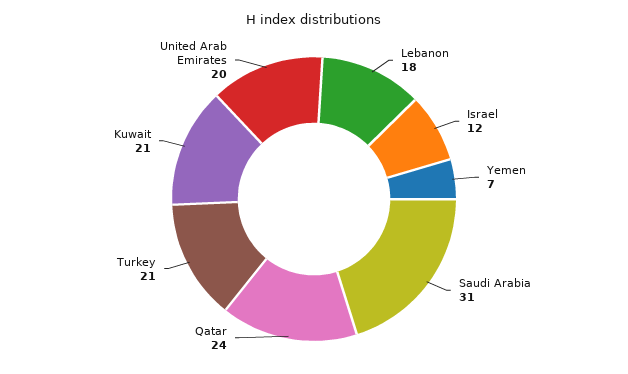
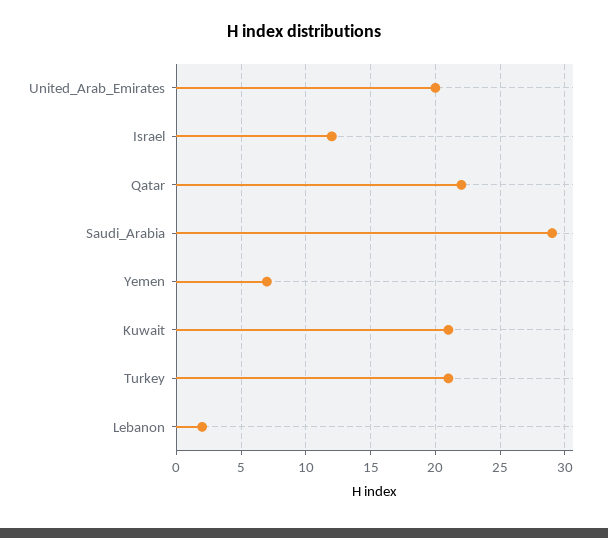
  {
-   "Lebanon": 18,
+   "Lebanon": 2,
    "Israel": 12,
    "Yemen": 7,
-   "Saudi Arabia": 31,
+   "Saudi Arabia": 29,
-   "Qatar": 24,
+   "Qatar": 22,
    "Turkey": 21,
    "Kuwait": 21,
    "United Arab Emirates": 20
  }

